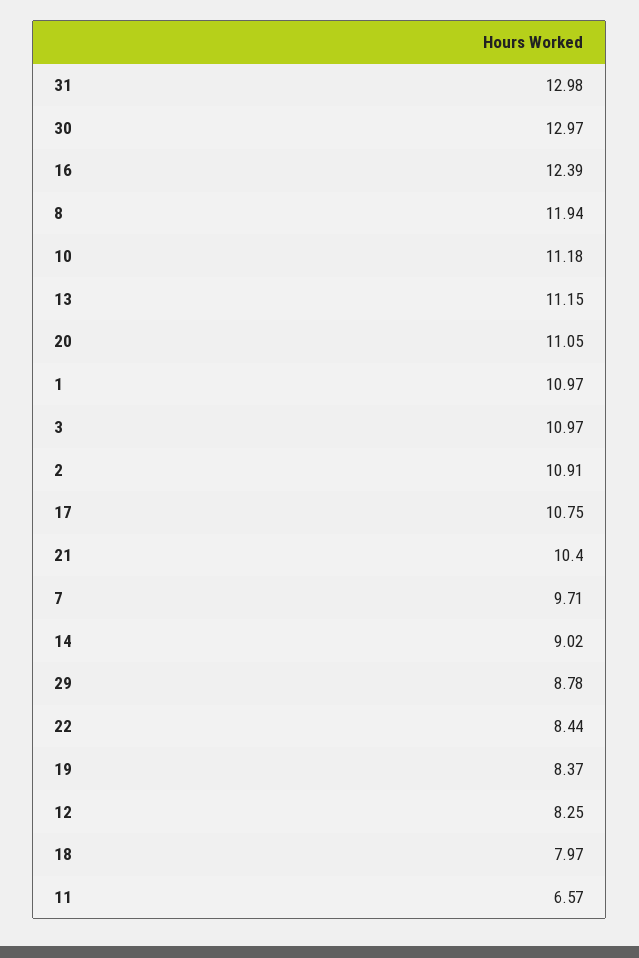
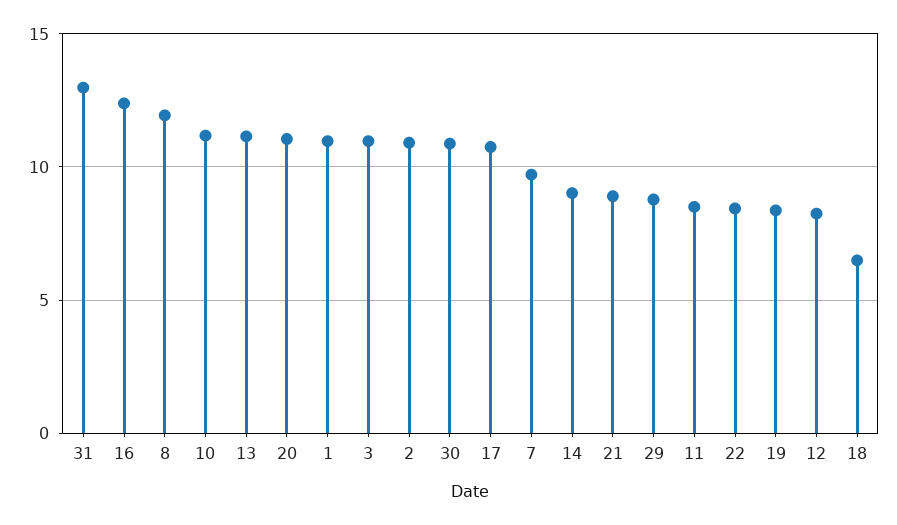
  {
    "31": 12.98,
-   "30": 12.97,
+   "30": 11,
    "16": 12.39,
    "8": 11.94,
    "10": 11.18,
    "13": 11.15,
    "20": 11.05,
    "1": 10.97,
    "3": 10.97,
    "2": 10.91,
    "17": 10.75,
-   "21": 10.4,
+   "21": 9,
    "7": 9.71,
    "14": 9.02,
    "29": 8.78,
    "22": 8.44,
    "19": 8.37,
    "12": 8.25,
-   "18": 7.97,
+   "18": 6.5,
-   "11": 6.57
+   "11": 8.5
  }

